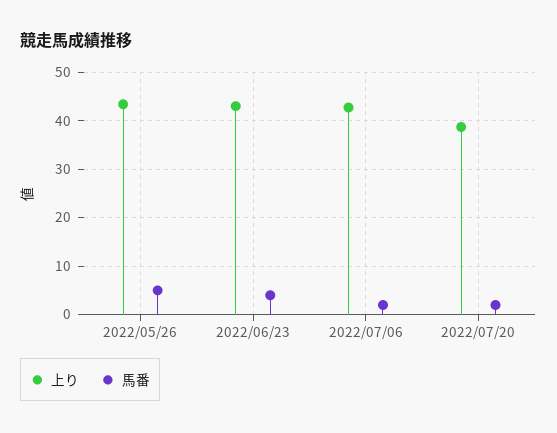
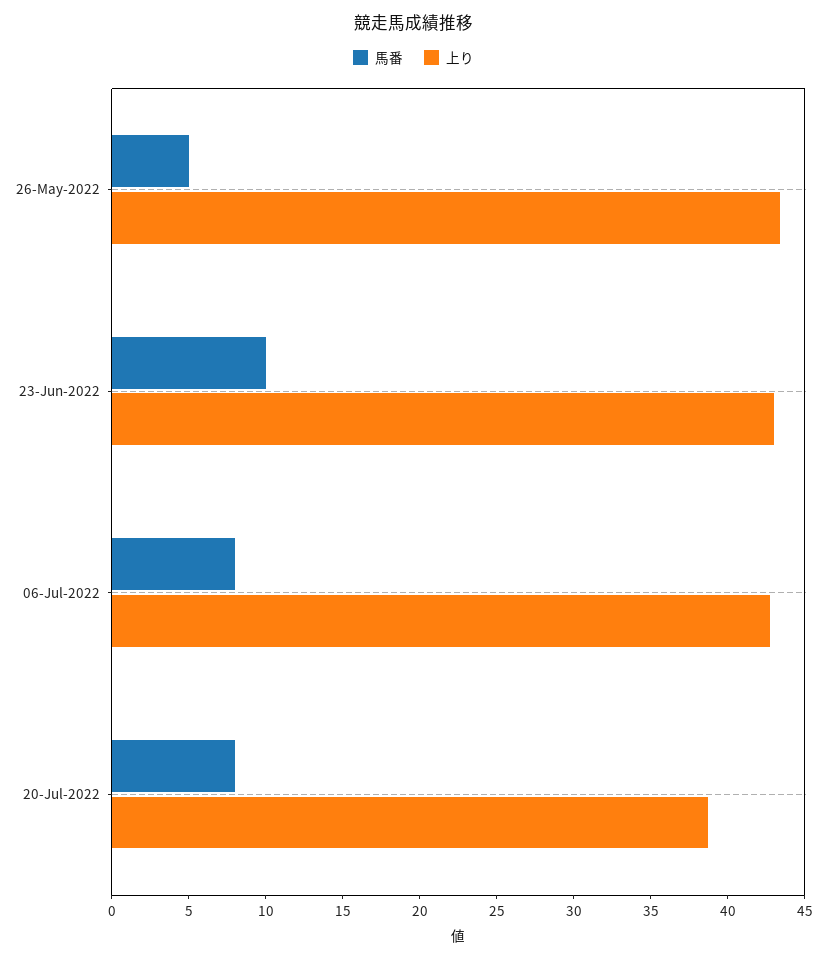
  {
    "上り": {
      "2022/05/26": 43,
      "2022/06/23": 43,
      "2022/07/06": 43,
      "2022/07/20": 39
    },
    "馬番": {
      "2022/05/26": 5,
-     "2022/06/23": 4,
+     "2022/06/23": 10,
-     "2022/07/06": 2,
+     "2022/07/06": 8,
-     "2022/07/20": 2
+     "2022/07/20": 8
    }
  }

